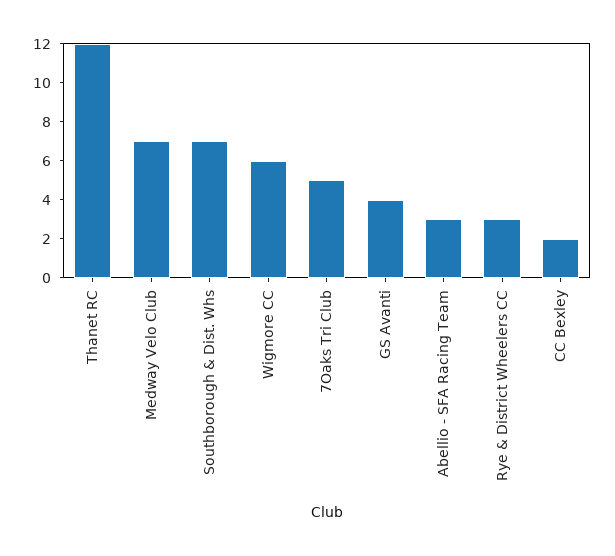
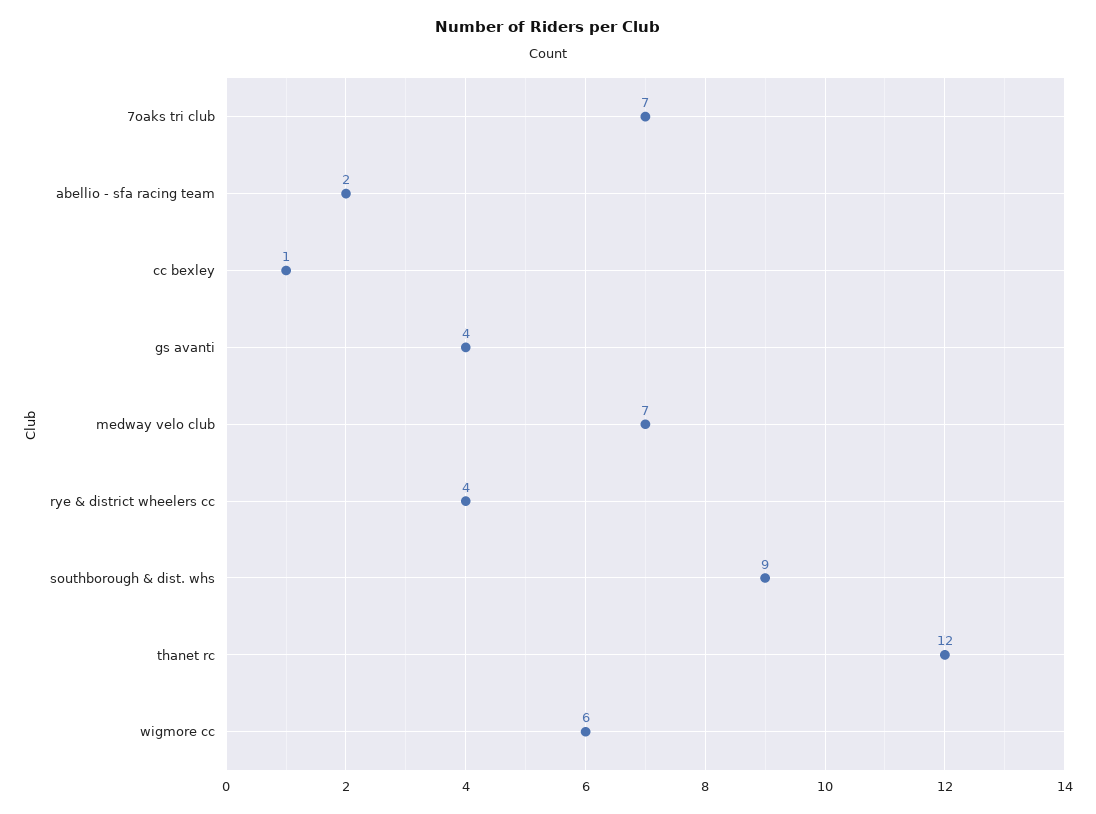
  {
    "Thanet RC": 12,
    "Medway Velo Club": 7,
-   "Southborough & Dist. Whs": 7,
+   "Southborough & Dist. Whs": 9,
    "Wigmore CC": 6,
-   "7Oaks Tri Club": 5,
+   "7Oaks Tri Club": 7,
    "GS Avanti": 4,
-   "Abellio - SFA Racing Team": 3,
+   "Abellio - SFA Racing Team": 2,
-   "Rye & District Wheelers CC": 3,
+   "Rye & District Wheelers CC": 4,
-   "CC Bexley": 2
+   "CC Bexley": 1
  }

